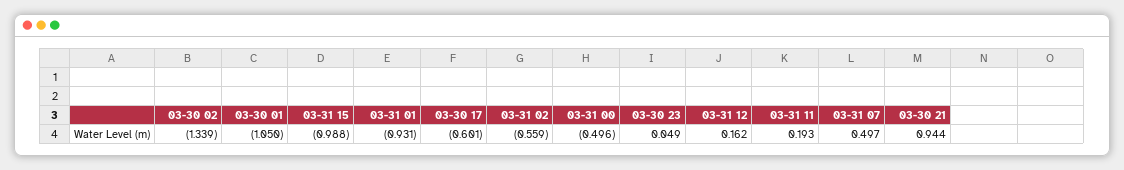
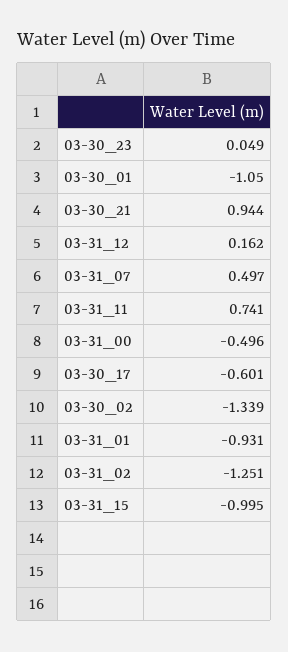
  {
    "03-30 02": -1.339,
    "03-30 01": -1.05,
-   "03-31 15": -0.988,
+   "03-31 15": -0.995,
    "03-31 01": -0.931,
    "03-30 17": -0.601,
-   "03-31 02": -0.559,
+   "03-31 02": -1.251,
    "03-31 00": -0.496,
    "03-30 23": 0.049,
    "03-31 12": 0.162,
-   "03-31 11": 0.193,
+   "03-31 11": 0.741,
    "03-31 07": 0.497,
    "03-30 21": 0.944
  }

